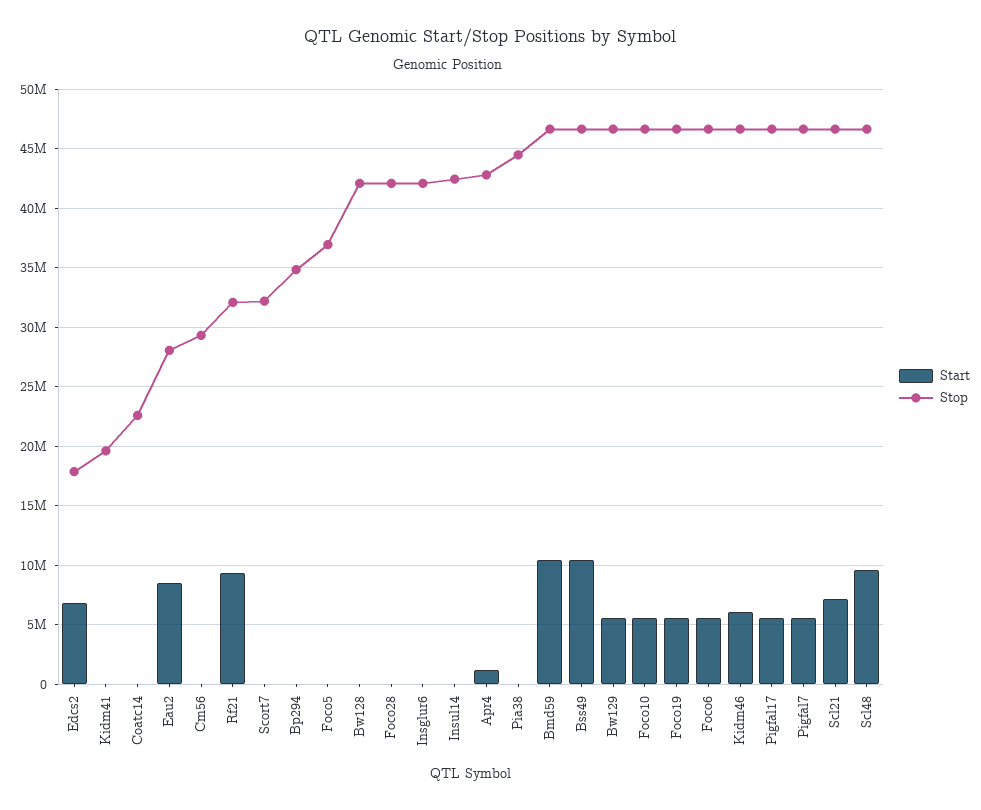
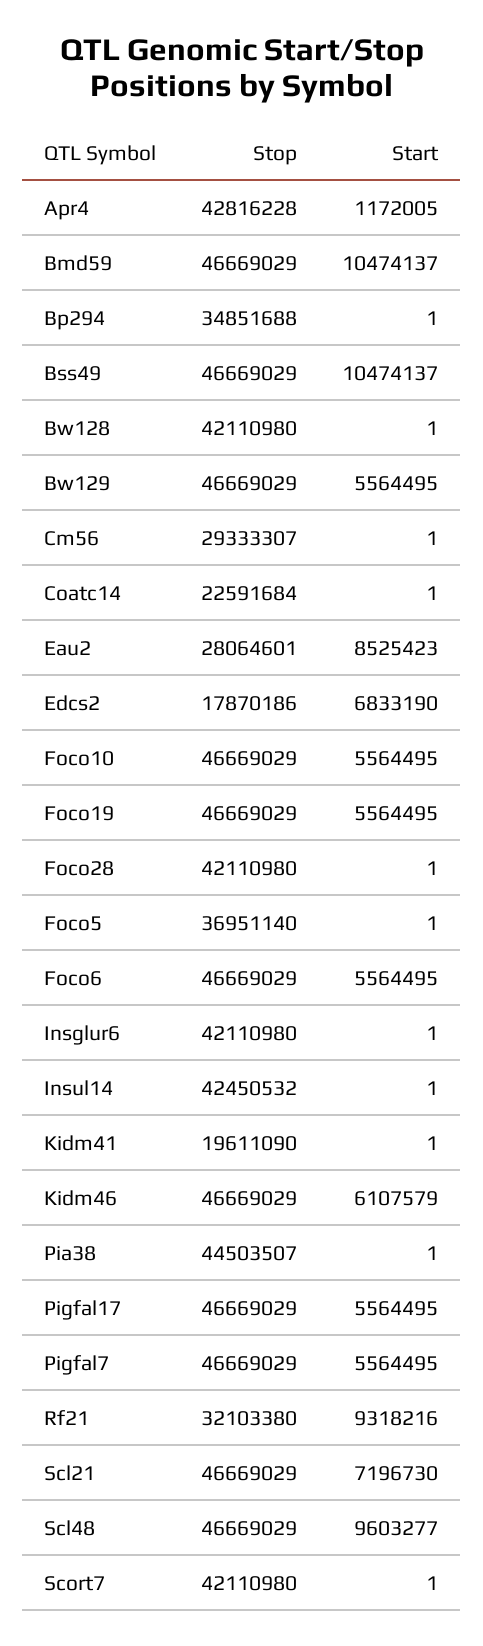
  {
    "Start": {
      "Edcs2": 6833190,
      "Kidm41": 1,
      "Coatc14": 1,
      "Eau2": 8525423,
      "Cm56": 1,
      "Rf21": 9318216,
      "Scort7": 1,
      "Bp294": 1,
      "Foco5": 1,
      "Bw128": 1,
      "Foco28": 1,
      "Insglur6": 1,
      "Insul14": 1,
      "Apr4": 1172005,
      "Pia38": 1,
      "Bmd59": 10474137,
      "Bss49": 10474137,
      "Bw129": 5564495,
      "Foco10": 5564495,
      "Foco19": 5564495,
      "Foco6": 5564495,
      "Kidm46": 6107579,
      "Pigfal17": 5564495,
      "Pigfal7": 5564495,
      "Scl21": 7196730,
      "Scl48": 9603277
    },
    "Stop": {
      "Edcs2": 17870186,
      "Kidm41": 19611090,
      "Coatc14": 22591684,
      "Eau2": 28064601,
      "Cm56": 29333307,
      "Rf21": 32103380,
-     "Scort7": 32000000,
+     "Scort7": 42110980,
      "Bp294": 34851688,
      "Foco5": 36951140,
      "Bw128": 42110980,
      "Foco28": 42110980,
      "Insglur6": 42110980,
      "Insul14": 42450532,
      "Apr4": 42816228,
      "Pia38": 44503507,
      "Bmd59": 46669029,
      "Bss49": 46669029,
      "Bw129": 46669029,
      "Foco10": 46669029,
      "Foco19": 46669029,
      "Foco6": 46669029,
      "Kidm46": 46669029,
      "Pigfal17": 46669029,
      "Pigfal7": 46669029,
      "Scl21": 46669029,
      "Scl48": 46669029
    }
  }

